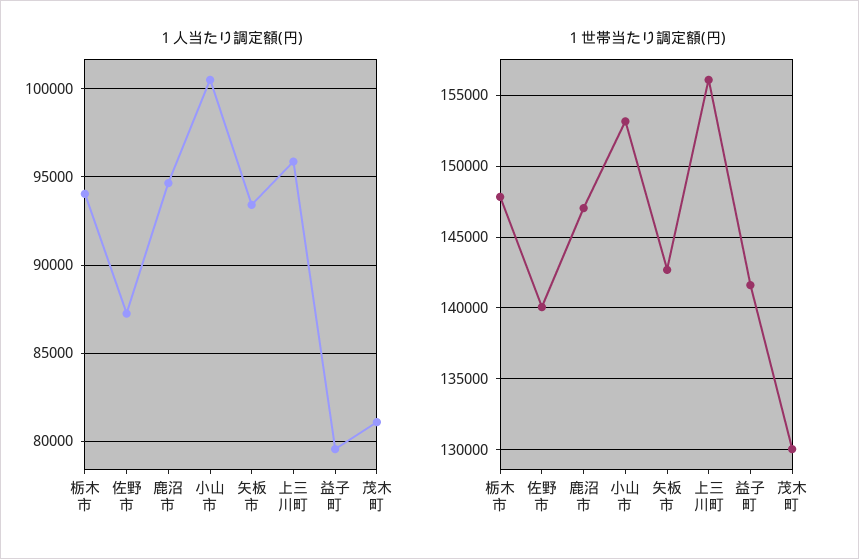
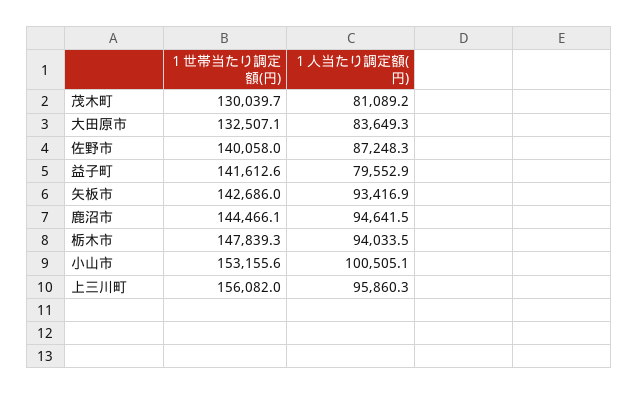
  {
    "１人当たり調定額(円)": {
      "栃木市": 94033.5,
      "佐野市": 87248.3,
      "鹿沼市": 94641.5,
      "小山市": 100505.1,
      "矢板市": 93416.9,
      "上三川町": 95860.3,
      "益子町": 79552.9,
-     "茂木町": 81089.2
+     "茂木町": 81089.2,
+     "大田原市": 83649.3
    },
    "１世帯当たり調定額(円)": {
      "栃木市": 147839.3,
      "佐野市": 140058,
-     "鹿沼市": 147000,
+     "鹿沼市": 144466.1,
      "小山市": 153155.6,
      "矢板市": 142686,
      "上三川町": 156082,
      "益子町": 141612.6,
-     "茂木町": 130039.7
+     "茂木町": 130039.7,
+     "大田原市": 132507.1
    }
  }

